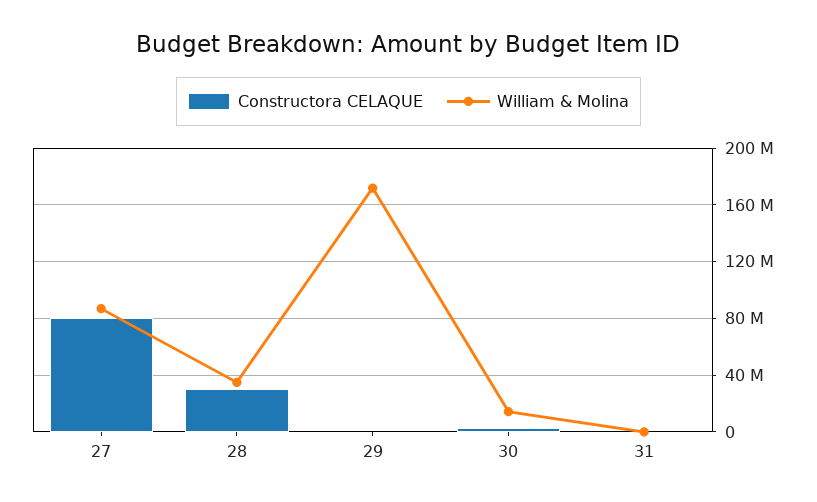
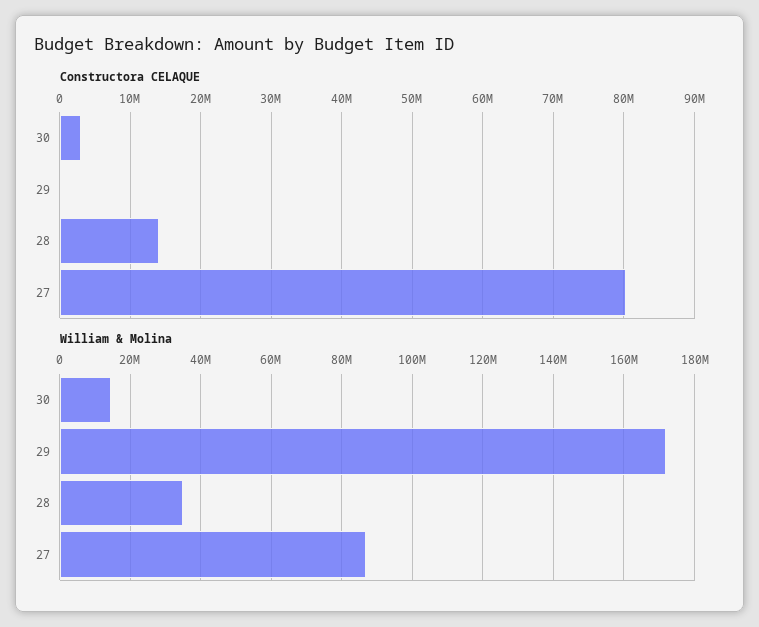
  {
    "Constructora CELAQUE": {
      "27": 80000000,
-     "28": 30000000,
+     "28": 14000000,
      "29": 0,
-     "30": 3000000,
+     "30": 3000000
-     "31": 0
    },
    "William & Molina": {
      "27": 86000000,
      "28": 34000000,
      "29": 172000000,
-     "30": 14000000,
+     "30": 14000000
-     "31": 0
    }
  }

